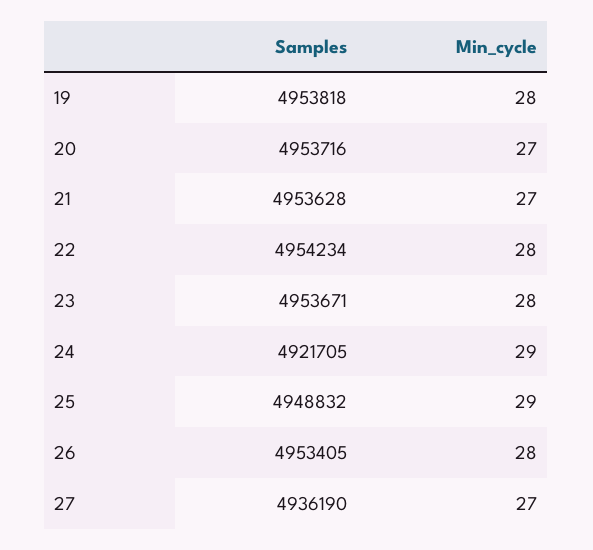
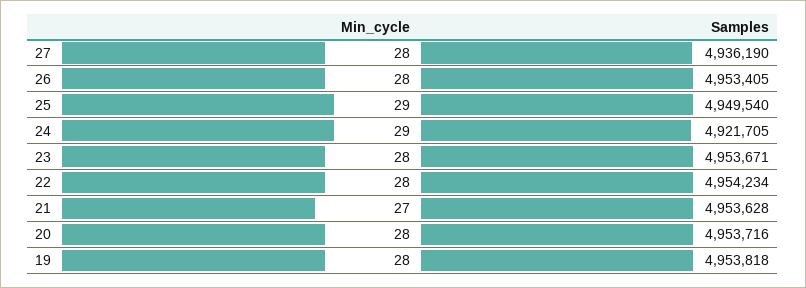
  {
    "Samples": {
      "19": 4953818,
      "20": 4953716,
      "21": 4953628,
      "22": 4954234,
      "23": 4953671,
      "24": 4921705,
-     "25": 4948832,
+     "25": 4949540,
      "26": 4953405,
      "27": 4936190
    },
    "Min_cycle": {
      "19": 28,
-     "20": 27,
+     "20": 28,
      "21": 27,
      "22": 28,
      "23": 28,
      "24": 29,
      "25": 29,
      "26": 28,
-     "27": 27
+     "27": 28
    }
  }

